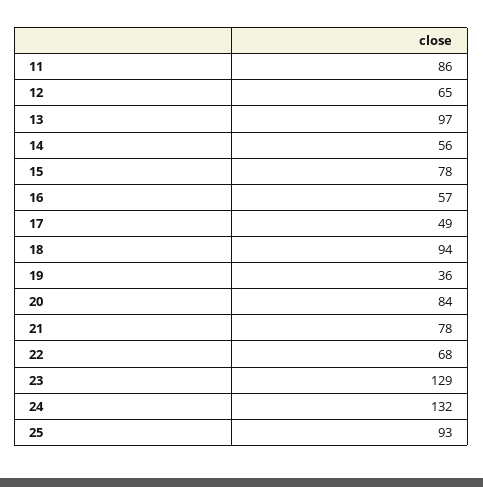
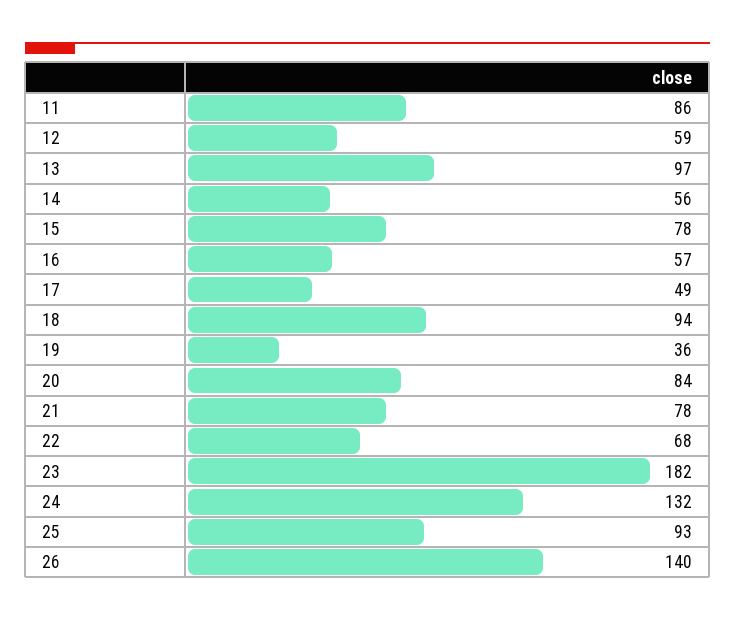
  {
    "11": 86,
-   "12": 65,
+   "12": 59,
    "13": 97,
    "14": 56,
    "15": 78,
    "16": 57,
    "17": 49,
    "18": 94,
    "19": 36,
    "20": 84,
    "21": 78,
    "22": 68,
-   "23": 129,
+   "23": 182,
    "24": 132,
-   "25": 93
+   "25": 93,
+   "26": 140
  }

